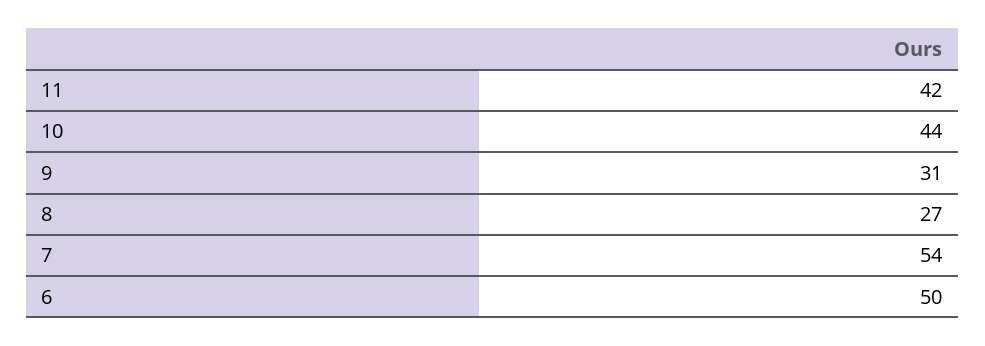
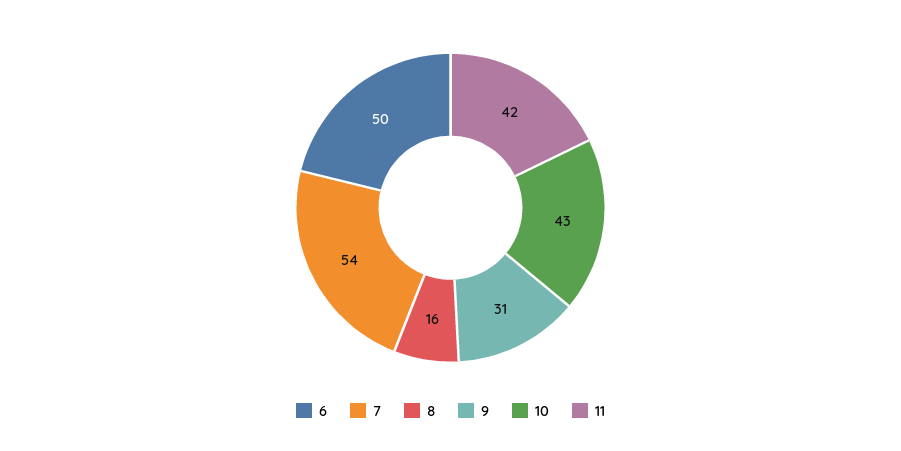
  {
    "11": 42,
-   "10": 44,
+   "10": 43,
    "9": 31,
-   "8": 27,
+   "8": 16,
    "7": 54,
    "6": 50
  }

